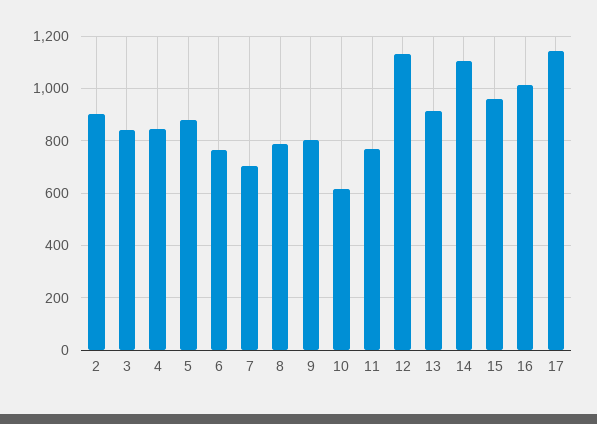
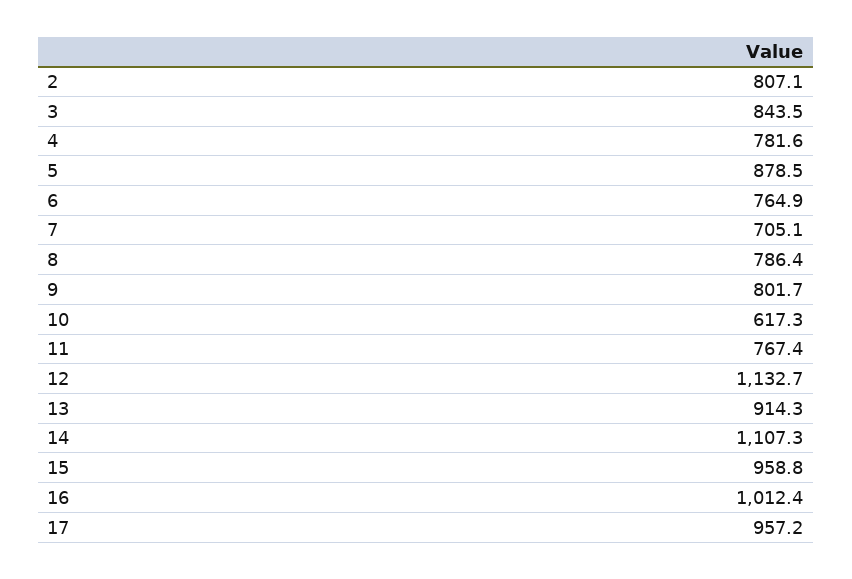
  {
-   "2": 900,
+   "2": 807.1,
    "3": 843.5,
-   "4": 850,
+   "4": 781.6,
    "5": 878.5,
    "6": 764.9,
    "7": 705.1,
    "8": 786.4,
    "9": 801.7,
    "10": 617.3,
    "11": 767.4,
    "12": 1132.7,
    "13": 914.3,
    "14": 1107.3,
    "15": 958.8,
    "16": 1012.4,
-   "17": 1150
+   "17": 957.2
  }

